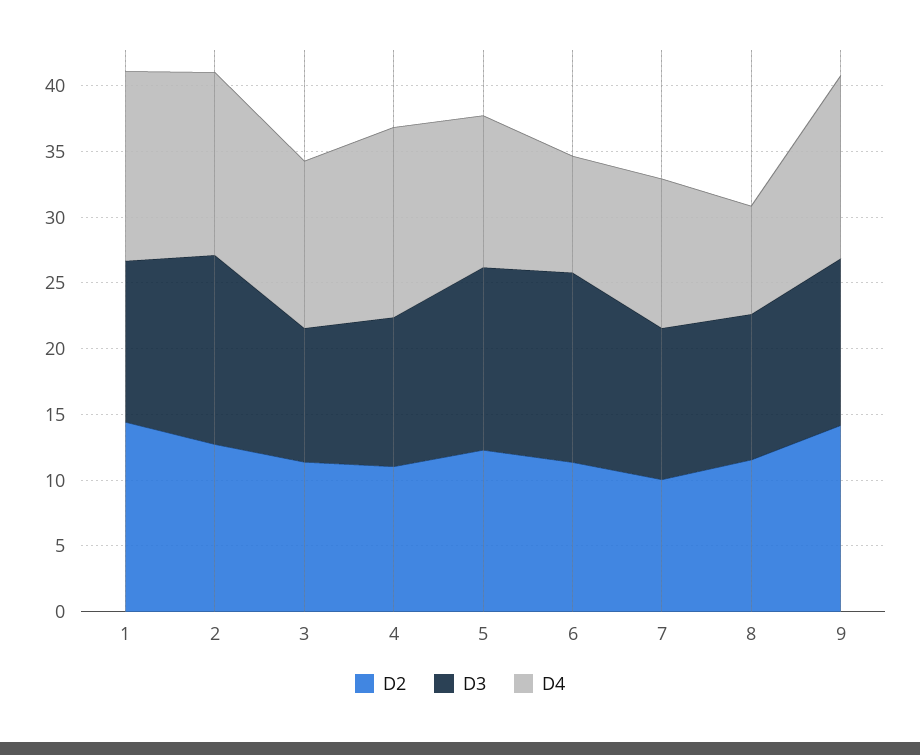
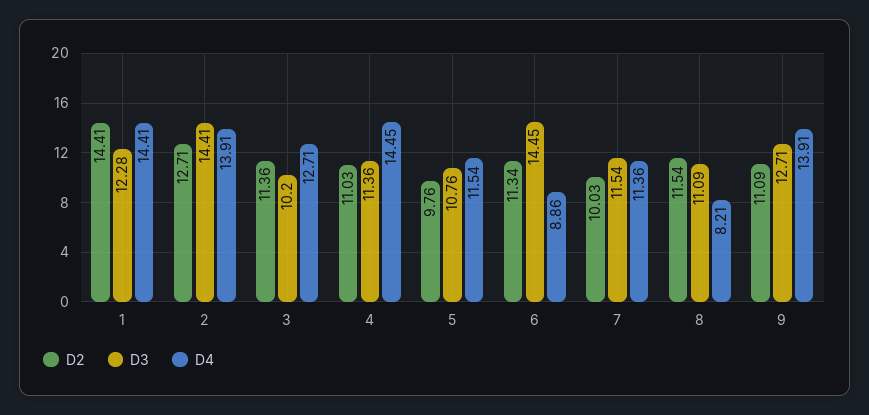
  {
    "D2": {
      "1": 14.41,
      "2": 12.71,
      "3": 11.36,
      "4": 11.03,
-     "5": 12,
+     "5": 9.76,
      "6": 11.34,
      "7": 10.03,
      "8": 11.54,
-     "9": 14
+     "9": 11.09
    },
    "D3": {
      "1": 12.28,
      "2": 14.41,
      "3": 10.2,
      "4": 11.36,
-     "5": 14,
+     "5": 10.76,
      "6": 14.45,
      "7": 11.54,
      "8": 11.09,
      "9": 12.71
    },
    "D4": {
      "1": 14.41,
      "2": 13.91,
      "3": 12.71,
      "4": 14.45,
      "5": 11.54,
      "6": 8.86,
      "7": 11.36,
      "8": 8.21,
      "9": 13.91
    }
  }

